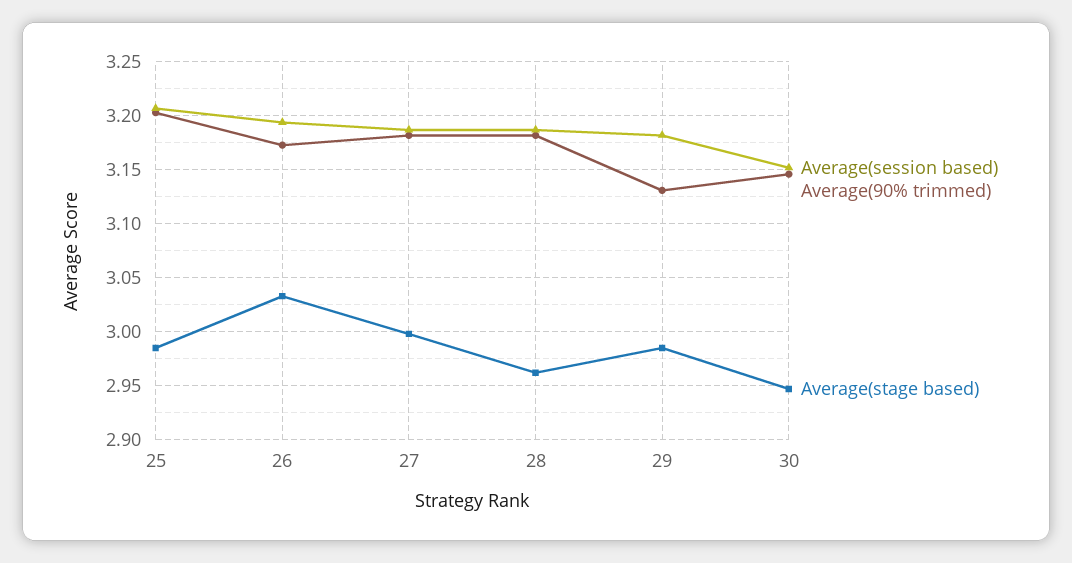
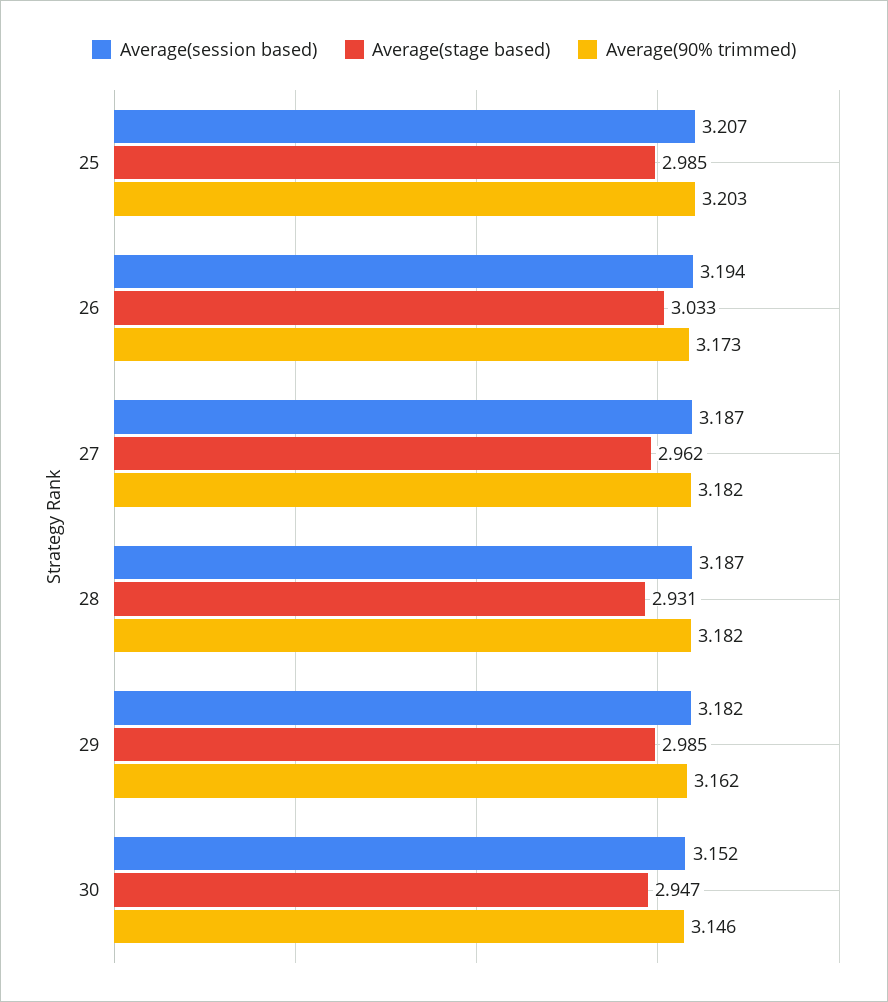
  {
    "Average(session based)": {
      "25": 3.207,
      "26": 3.194,
      "27": 3.187,
      "28": 3.187,
      "29": 3.182,
      "30": 3.152
    },
    "Average(90% trimmed)": {
      "25": 3.203,
      "26": 3.173,
      "27": 3.182,
      "28": 3.182,
-     "29": 3.13,
+     "29": 3.162,
      "30": 3.146
    },
    "Average(stage based)": {
      "25": 2.985,
      "26": 3.033,
-     "27": 3,
+     "27": 2.962,
-     "28": 2.96,
+     "28": 2.931,
      "29": 2.985,
      "30": 2.947
    }
  }

